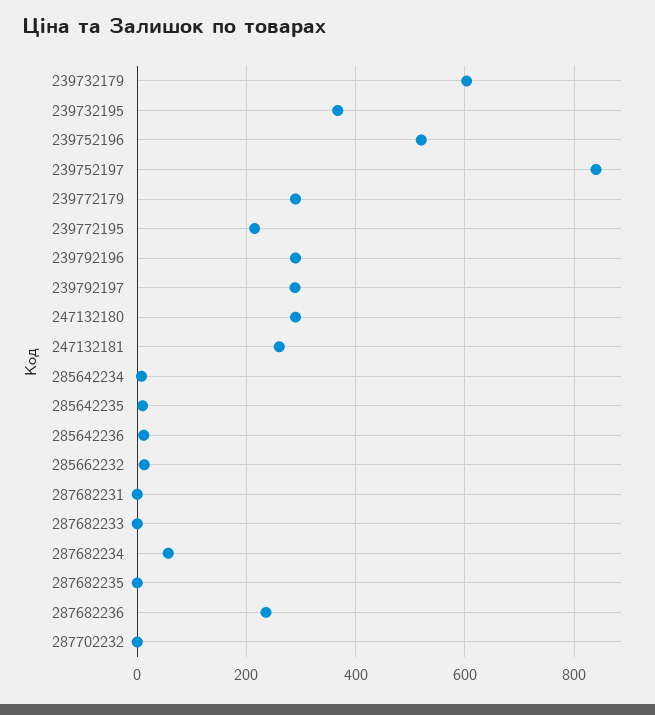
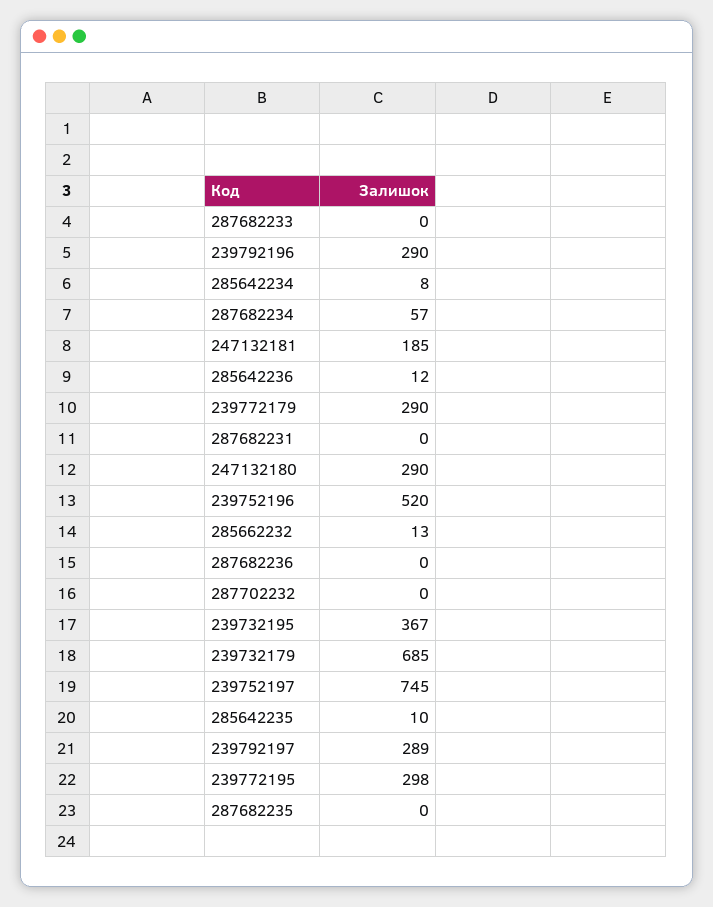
  {
-   "239732179": 600,
+   "239732179": 685,
    "239732195": 367,
    "239752196": 520,
-   "239752197": 840,
+   "239752197": 745,
    "239772179": 290,
-   "239772195": 220,
+   "239772195": 298,
    "239792196": 290,
    "239792197": 289,
    "247132180": 290,
-   "247132181": 260,
+   "247132181": 185,
    "285642234": 8,
    "285642235": 10,
    "285642236": 12,
    "285662232": 13,
    "287682231": 0,
    "287682233": 0,
    "287682234": 57,
    "287682235": 0,
-   "287682236": 240,
+   "287682236": 0,
    "287702232": 0
  }

